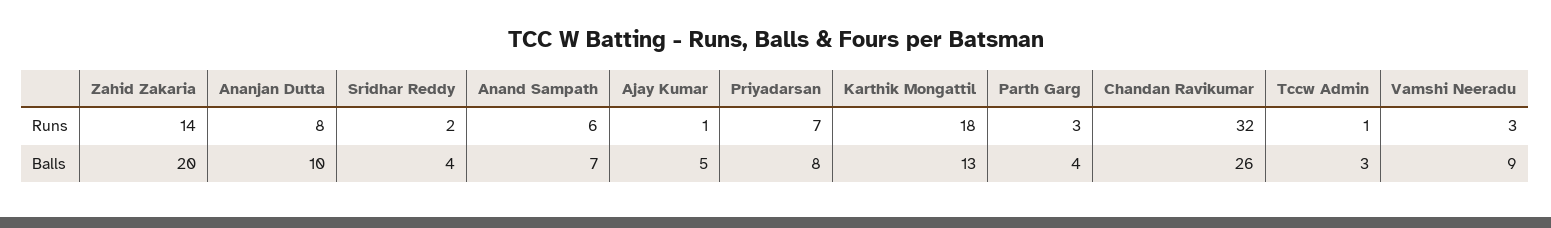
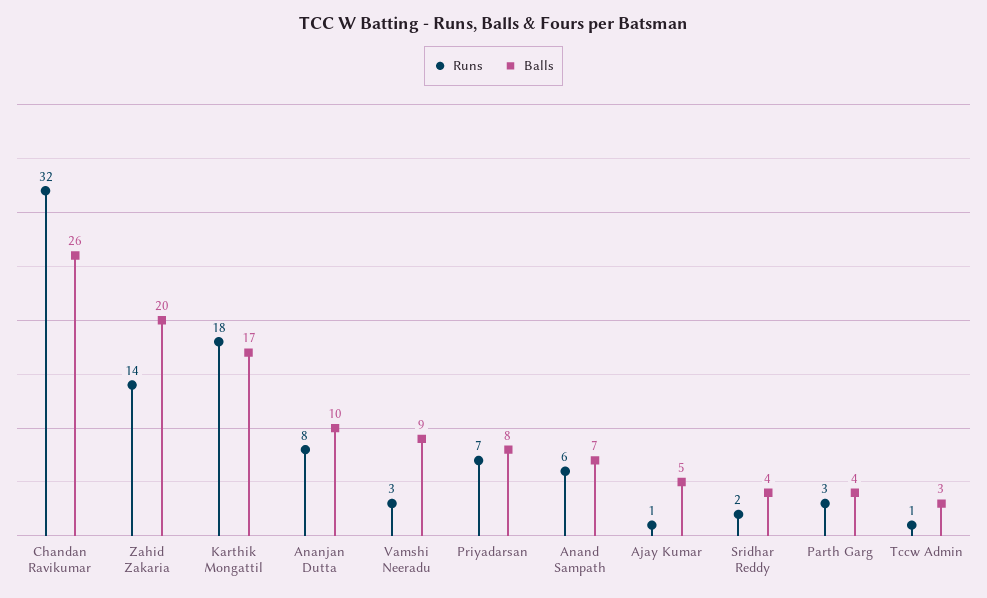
  {
    "Runs": {
      "Zahid Zakaria": 14,
      "Ananjan Dutta": 8,
      "Sridhar Reddy": 2,
      "Anand Sampath": 6,
      "Ajay Kumar": 1,
      "Priyadarsan": 7,
      "Karthik Mongattil": 18,
      "Parth Garg": 3,
      "Chandan Ravikumar": 32,
      "Tccw Admin": 1,
      "Vamshi Neeradu": 3
    },
    "Balls": {
      "Zahid Zakaria": 20,
      "Ananjan Dutta": 10,
      "Sridhar Reddy": 4,
      "Anand Sampath": 7,
      "Ajay Kumar": 5,
      "Priyadarsan": 8,
-     "Karthik Mongattil": 13,
+     "Karthik Mongattil": 17,
      "Parth Garg": 4,
      "Chandan Ravikumar": 26,
      "Tccw Admin": 3,
      "Vamshi Neeradu": 9
    }
  }

